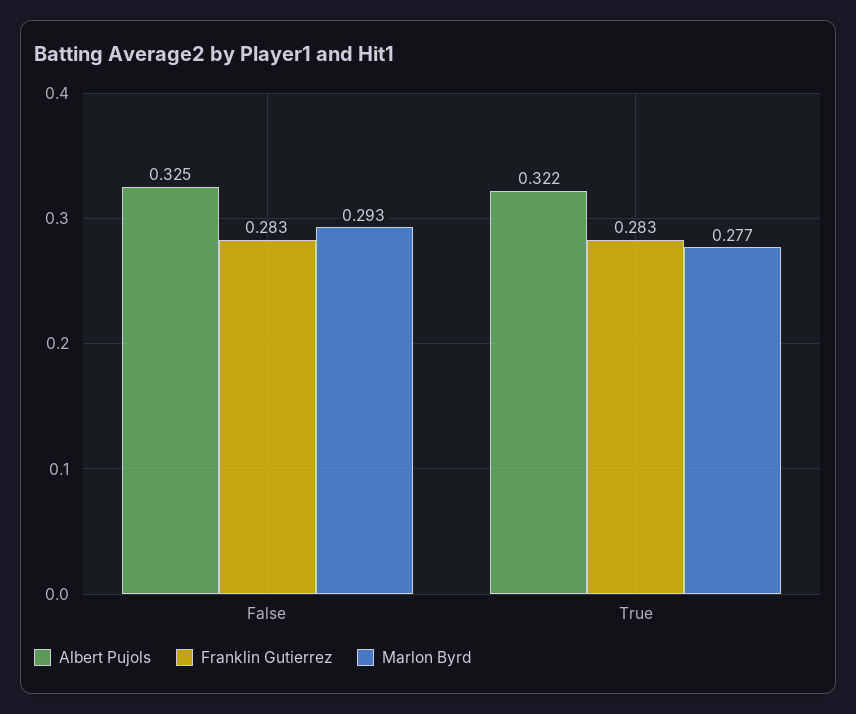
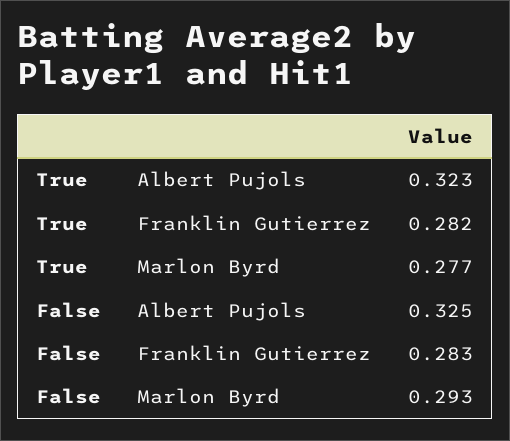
  {
    "Albert Pujols": {
      "False": 0.325,
-     "True": 0.322
+     "True": 0.323
    },
    "Franklin Gutierrez": {
      "False": 0.283,
-     "True": 0.283
+     "True": 0.282
    },
    "Marlon Byrd": {
      "False": 0.293,
      "True": 0.277
    }
  }

